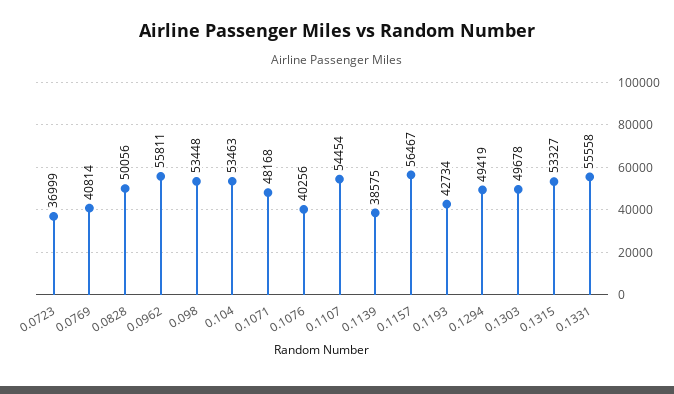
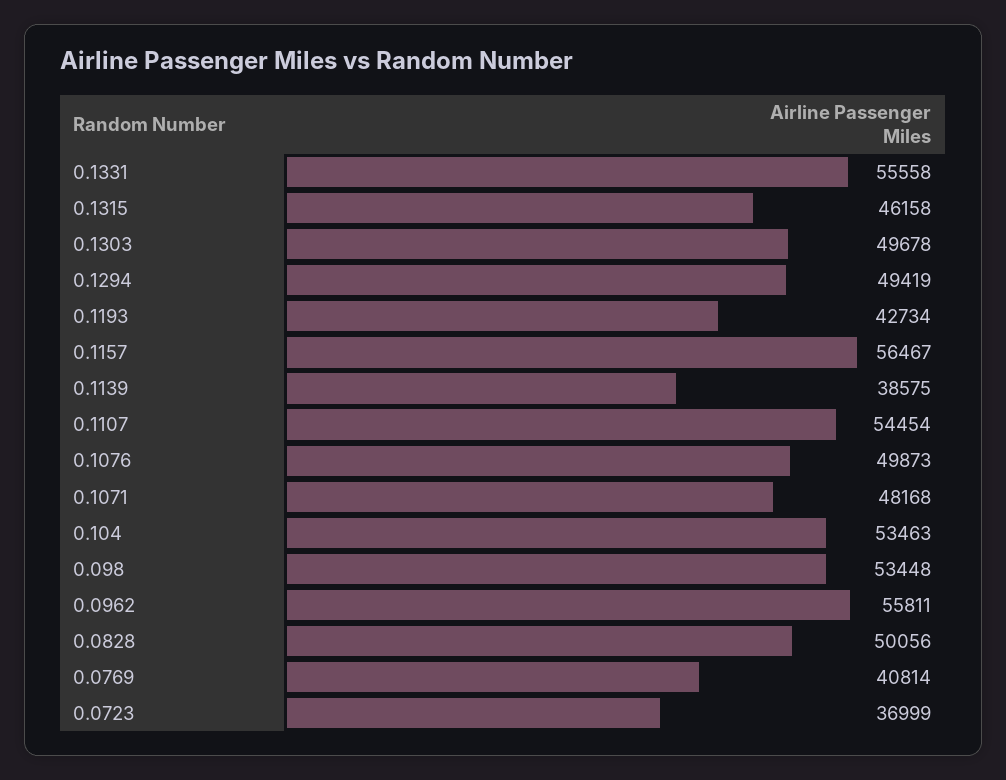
  {
    "0.0723": 36999,
    "0.0769": 40814,
    "0.0828": 50056,
    "0.0962": 55811,
    "0.098": 53448,
    "0.104": 53463,
    "0.1071": 48168,
-   "0.1076": 40256,
+   "0.1076": 49873,
    "0.1107": 54454,
    "0.1139": 38575,
    "0.1157": 56467,
    "0.1193": 42734,
    "0.1294": 49419,
    "0.1303": 49678,
-   "0.1315": 53327,
+   "0.1315": 46158,
    "0.1331": 55558
  }

